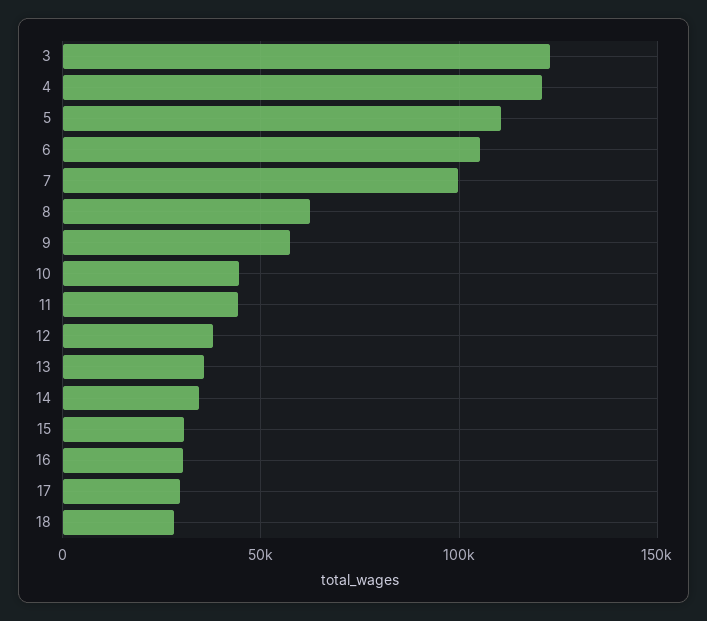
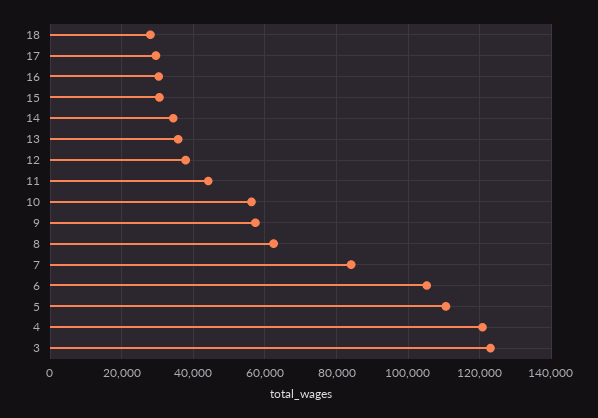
  {
    "3": 122000,
    "4": 120000,
    "5": 110000,
    "6": 106000,
-   "7": 100000,
+   "7": 84000,
    "8": 62000,
    "9": 58000,
-   "10": 45000,
+   "10": 56000,
    "11": 44000,
    "12": 38000,
    "13": 36000,
    "14": 34000,
    "15": 30000,
    "16": 30000,
    "17": 30000,
    "18": 28000
  }

